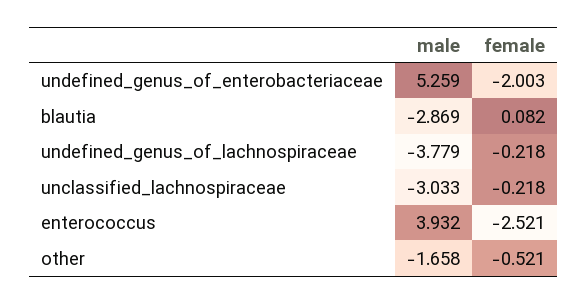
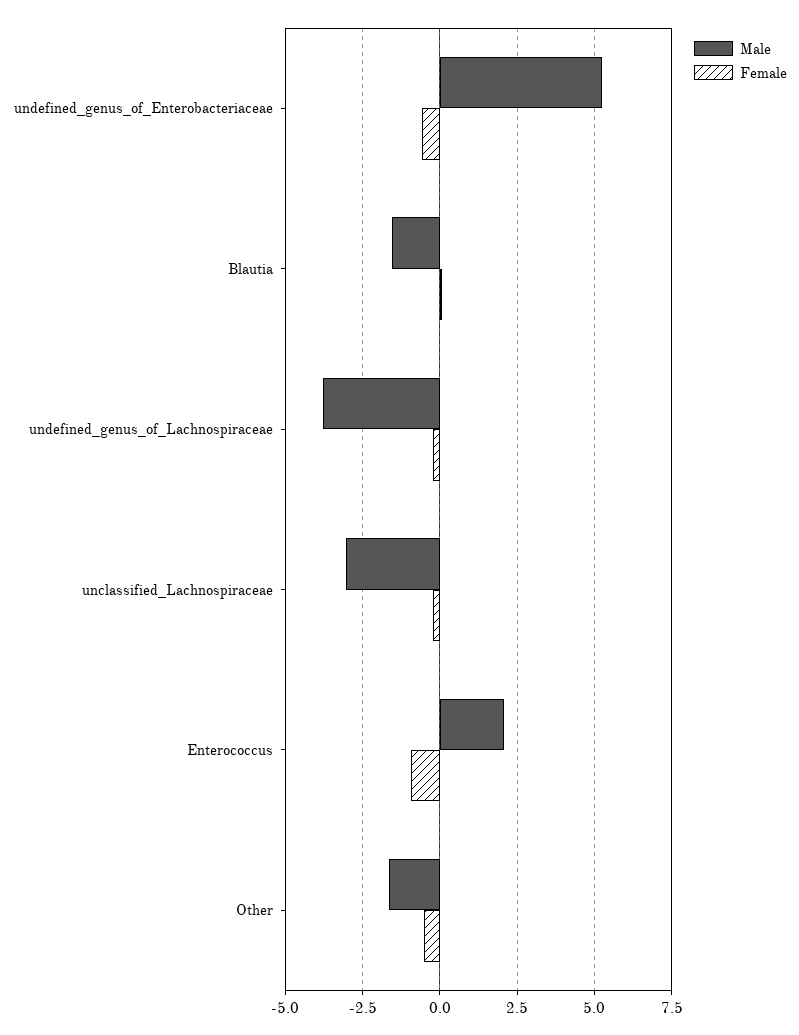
  {
    "male": {
      "undefined_genus_of_enterobacteriaceae": 5.259,
-     "blautia": -2.869,
+     "blautia": -1.5,
      "undefined_genus_of_lachnospiraceae": -3.779,
      "unclassified_lachnospiraceae": -3.033,
-     "enterococcus": 3.932,
+     "enterococcus": 2,
      "other": -1.658
    },
    "female": {
-     "undefined_genus_of_enterobacteriaceae": -2.003,
+     "undefined_genus_of_enterobacteriaceae": -0.5,
      "blautia": 0.082,
      "undefined_genus_of_lachnospiraceae": -0.218,
      "unclassified_lachnospiraceae": -0.218,
-     "enterococcus": -2.521,
+     "enterococcus": -1,
      "other": -0.521
    }
  }

